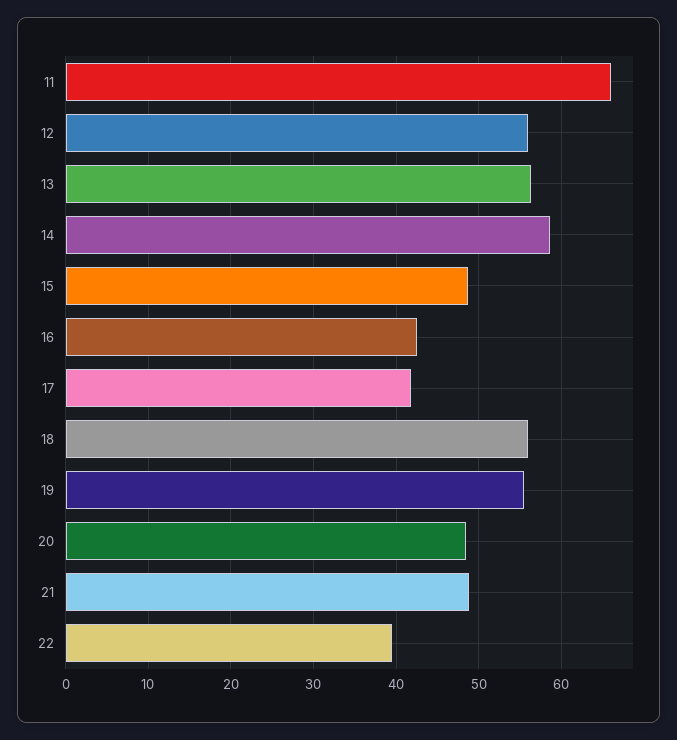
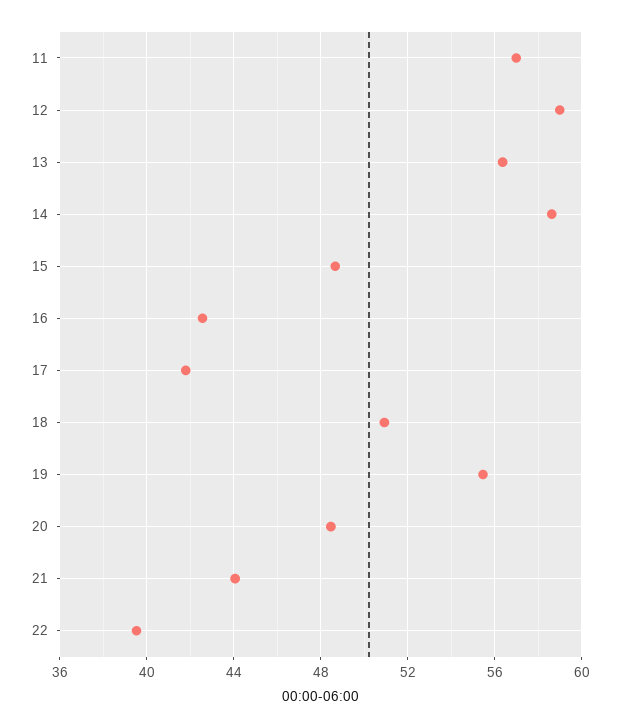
  {
-   "11": 66,
+   "11": 57,
-   "12": 56,
+   "12": 59,
    "13": 56.5,
    "14": 58.5,
    "15": 48.5,
    "16": 42.5,
    "17": 42,
-   "18": 56,
+   "18": 51,
    "19": 55.5,
    "20": 48.5,
-   "21": 49,
+   "21": 44,
    "22": 39.5
  }

